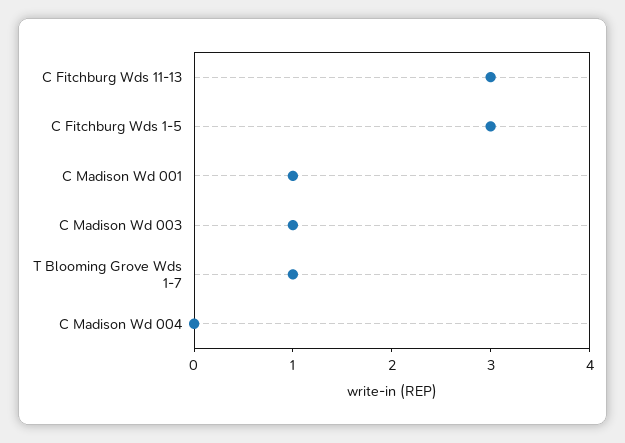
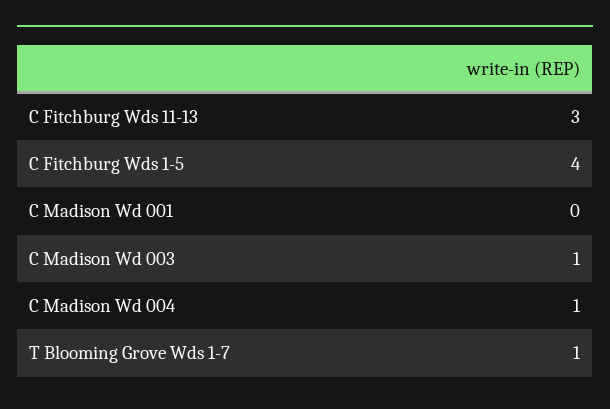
  {
    "C Fitchburg Wds 11-13": 3,
-   "C Fitchburg Wds 1-5": 3,
+   "C Fitchburg Wds 1-5": 4,
-   "C Madison Wd 001": 1,
+   "C Madison Wd 001": 0,
    "C Madison Wd 003": 1,
    "T Blooming Grove Wds 1-7": 1,
-   "C Madison Wd 004": 0
+   "C Madison Wd 004": 1
  }

